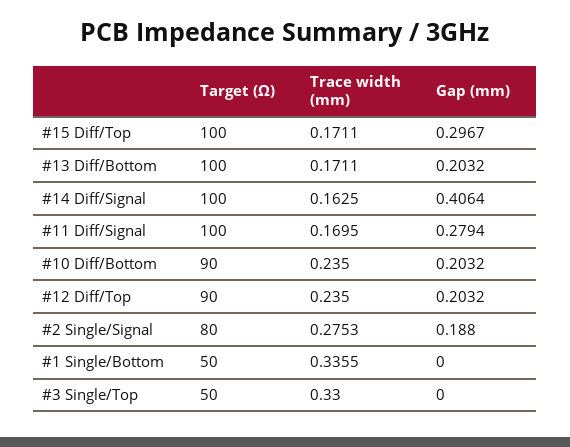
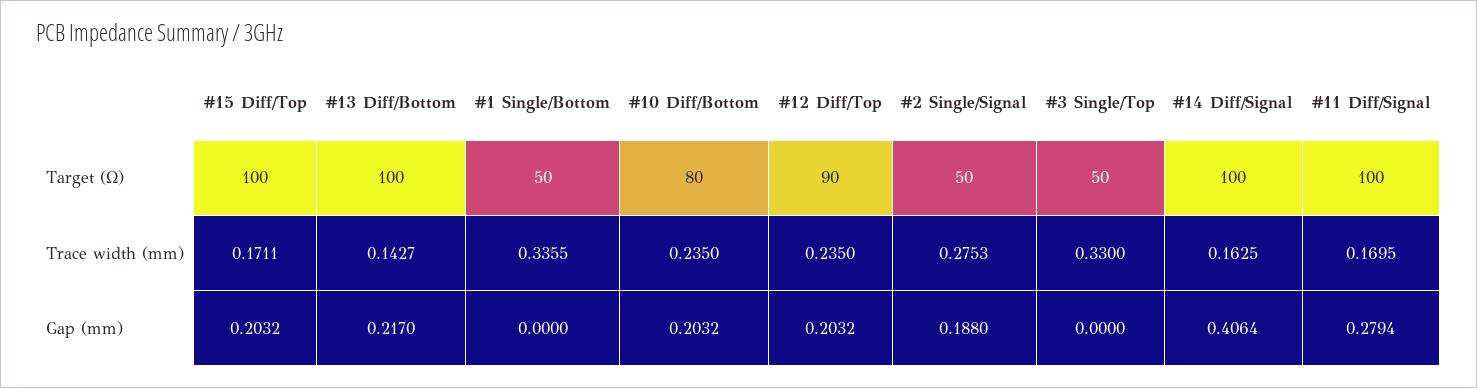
  {
    "Target (Ω)": {
      "#15 Diff/Top": 100,
      "#13 Diff/Bottom": 100,
      "#14 Diff/Signal": 100,
      "#11 Diff/Signal": 100,
-     "#10 Diff/Bottom": 90,
+     "#10 Diff/Bottom": 80,
      "#12 Diff/Top": 90,
-     "#2 Single/Signal": 80,
+     "#2 Single/Signal": 50,
      "#1 Single/Bottom": 50,
      "#3 Single/Top": 50
    },
    "Trace width (mm)": {
      "#15 Diff/Top": 0.1711,
-     "#13 Diff/Bottom": 0.1711,
+     "#13 Diff/Bottom": 0.1427,
      "#14 Diff/Signal": 0.1625,
      "#11 Diff/Signal": 0.1695,
      "#10 Diff/Bottom": 0.235,
      "#12 Diff/Top": 0.235,
      "#2 Single/Signal": 0.2753,
      "#1 Single/Bottom": 0.3355,
      "#3 Single/Top": 0.33
    },
    "Gap (mm)": {
-     "#15 Diff/Top": 0.2967,
+     "#15 Diff/Top": 0.2032,
-     "#13 Diff/Bottom": 0.2032,
+     "#13 Diff/Bottom": 0.217,
      "#14 Diff/Signal": 0.4064,
      "#11 Diff/Signal": 0.2794,
      "#10 Diff/Bottom": 0.2032,
      "#12 Diff/Top": 0.2032,
      "#2 Single/Signal": 0.188,
      "#1 Single/Bottom": 0,
      "#3 Single/Top": 0
    }
  }

